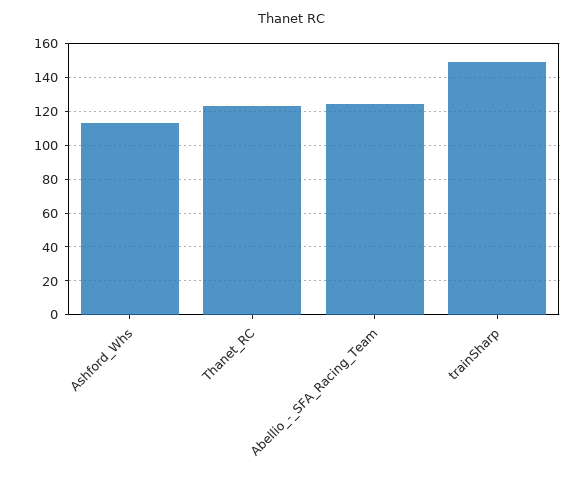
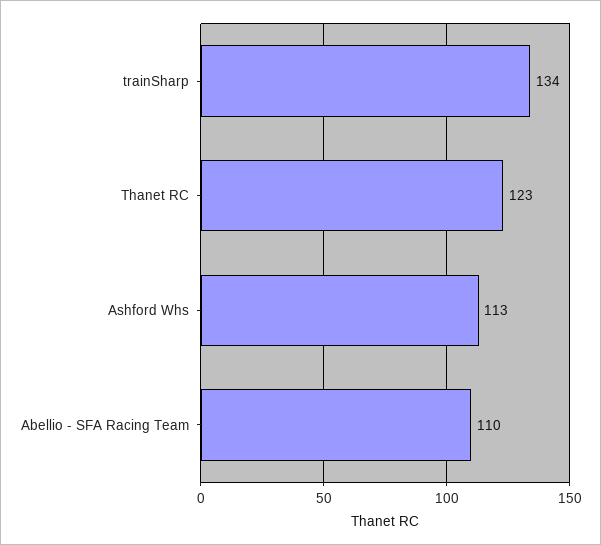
  {
    "Ashford_Whs": 113,
    "Thanet_RC": 123,
-   "Abellio_-_SFA_Racing_Team": 125,
+   "Abellio_-_SFA_Racing_Team": 110,
-   "trainSharp": 150
+   "trainSharp": 134
  }

